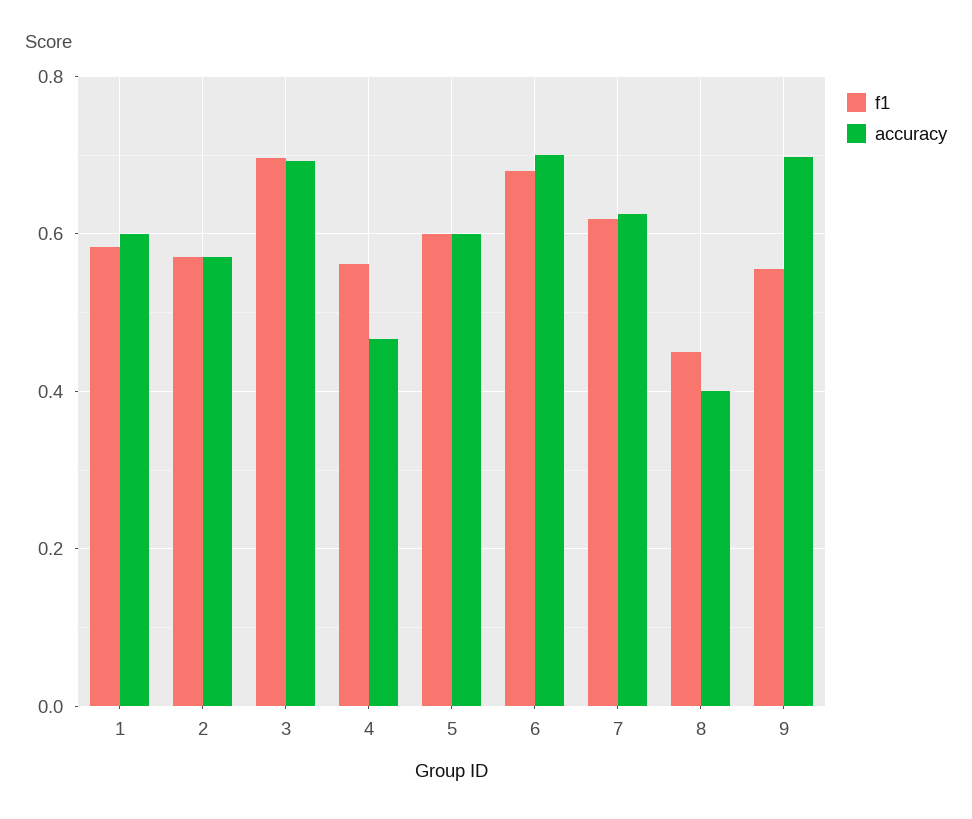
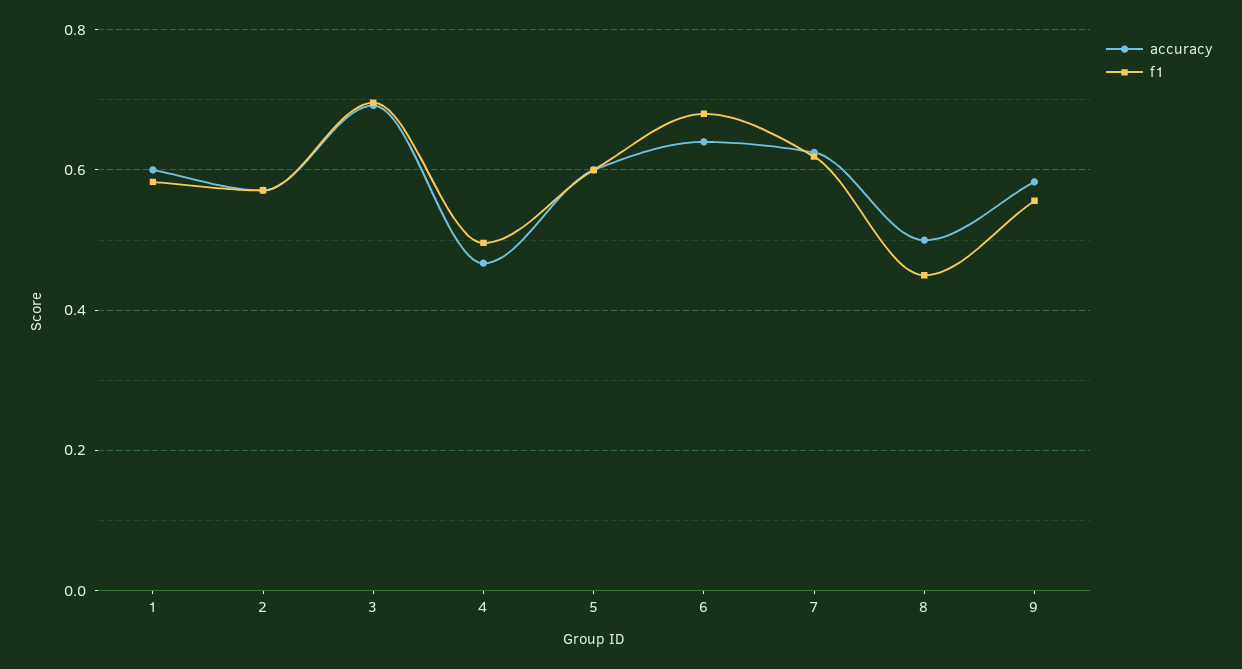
  {
    "f1": {
      "1": 0.58,
      "2": 0.58,
      "3": 0.7,
-     "4": 0.56,
+     "4": 0.5,
      "5": 0.6,
      "6": 0.68,
      "7": 0.62,
      "8": 0.46,
      "9": 0.56
    },
    "accuracy": {
      "1": 0.6,
      "2": 0.58,
      "3": 0.7,
      "4": 0.46,
      "5": 0.6,
-     "6": 0.7,
+     "6": 0.64,
      "7": 0.62,
-     "8": 0.4,
+     "8": 0.5,
-     "9": 0.7
+     "9": 0.58
    }
  }

